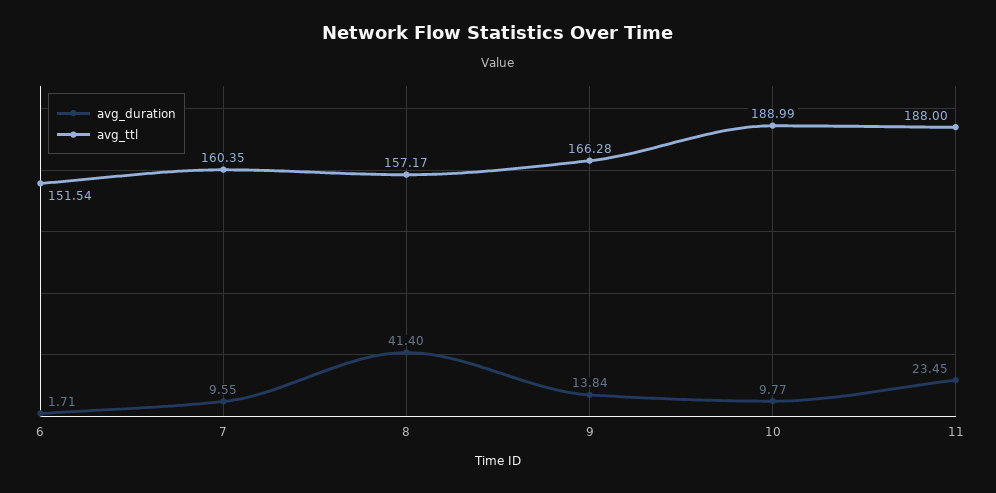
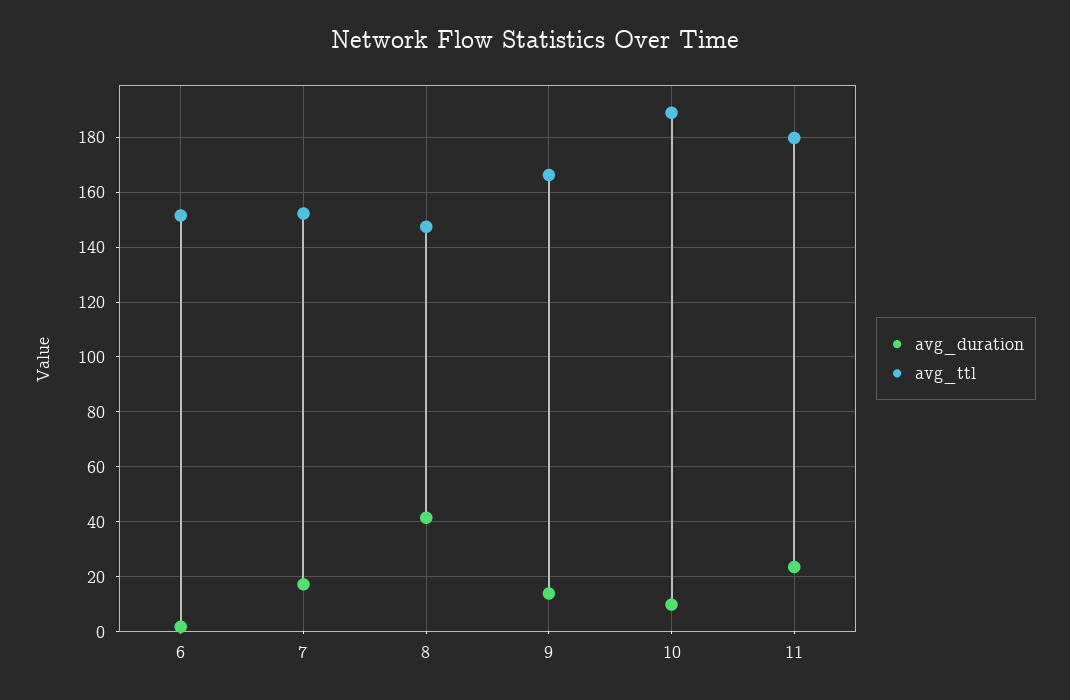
  {
    "avg_duration": {
      "6": 1.71,
-     "7": 9.55,
+     "7": 17.5,
      "8": 41.4,
      "9": 13.84,
      "10": 9.77,
      "11": 23.45
    },
    "avg_ttl": {
      "6": 151.54,
-     "7": 160.35,
+     "7": 152.5,
-     "8": 157.17,
+     "8": 147.5,
      "9": 166.28,
      "10": 188.99,
-     "11": 188
+     "11": 180
    }
  }

